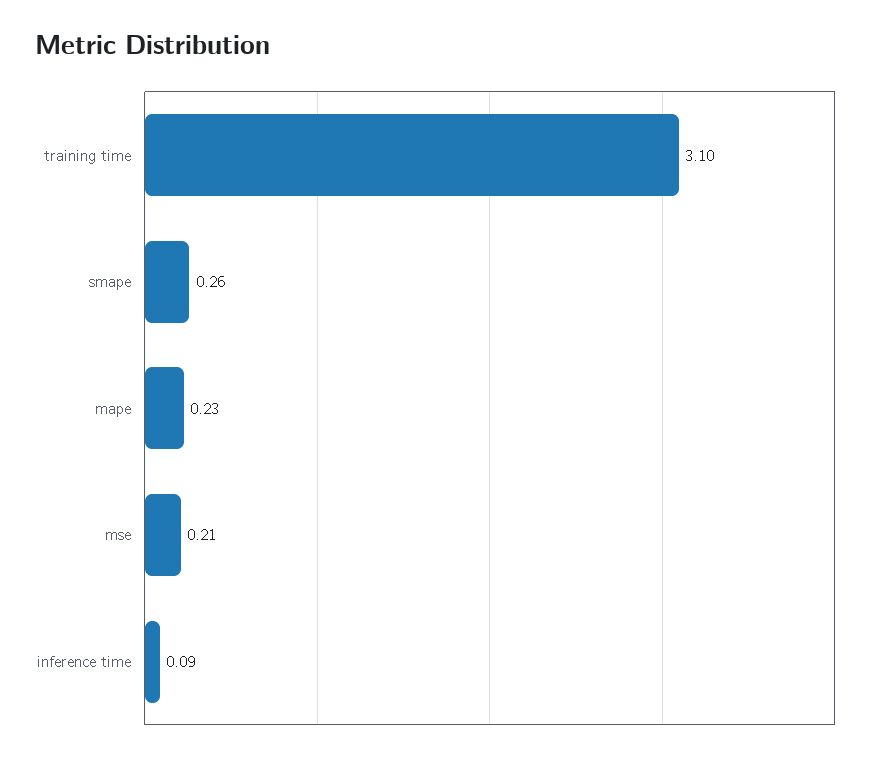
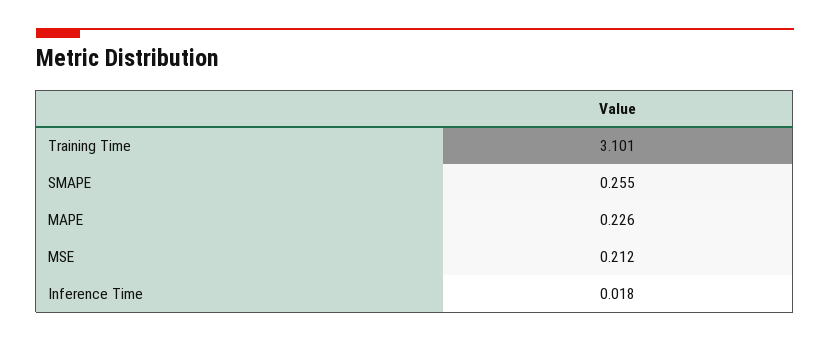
  {
    "training time": 3.101,
    "smape": 0.255,
    "mape": 0.226,
    "mse": 0.212,
-   "inference time": 0.09
+   "inference time": 0.018
  }

